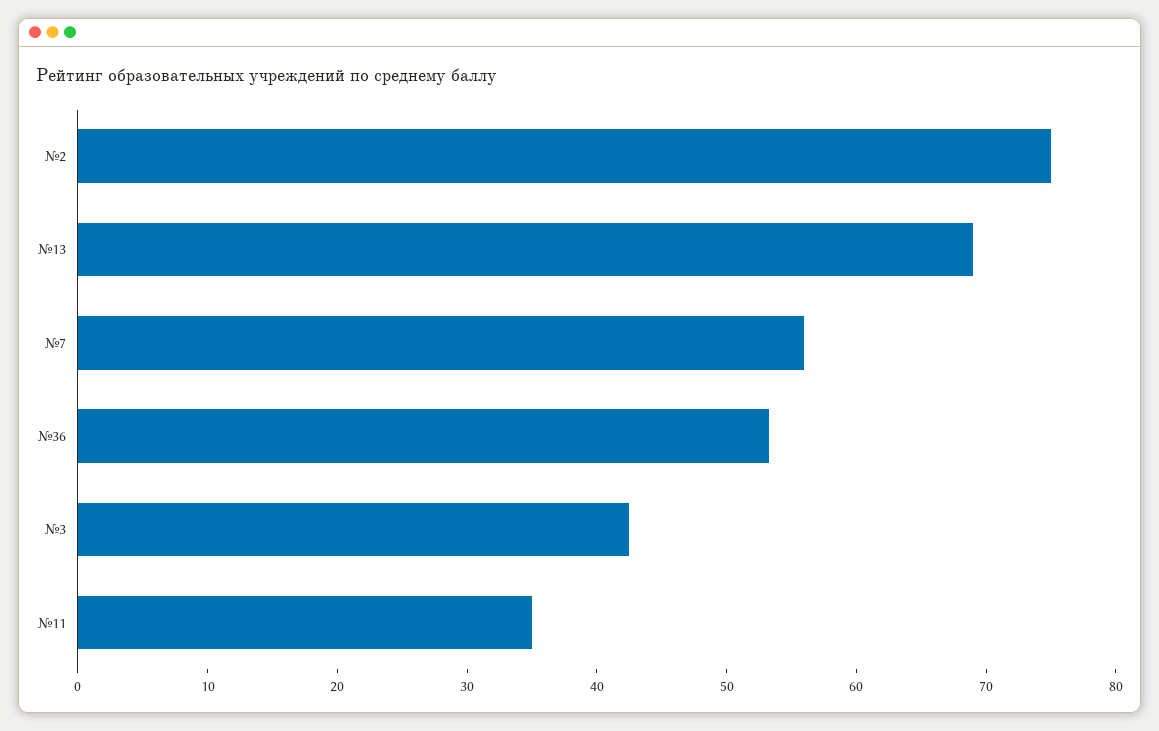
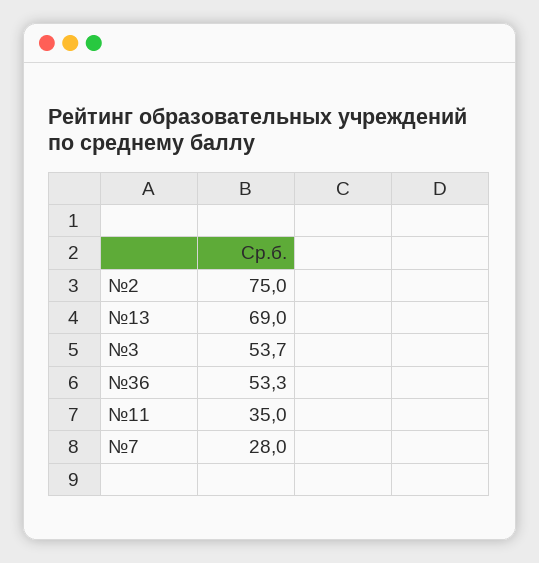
  {
    "№2": 75,
    "№13": 69,
-   "№7": 56,
+   "№7": 28,
    "№36": 53.3,
-   "№3": 42,
+   "№3": 53.7,
    "№11": 35
  }

